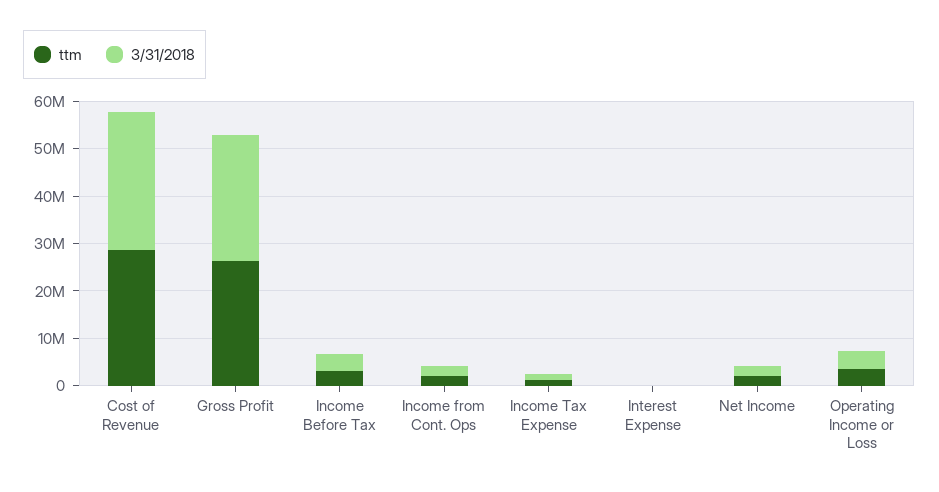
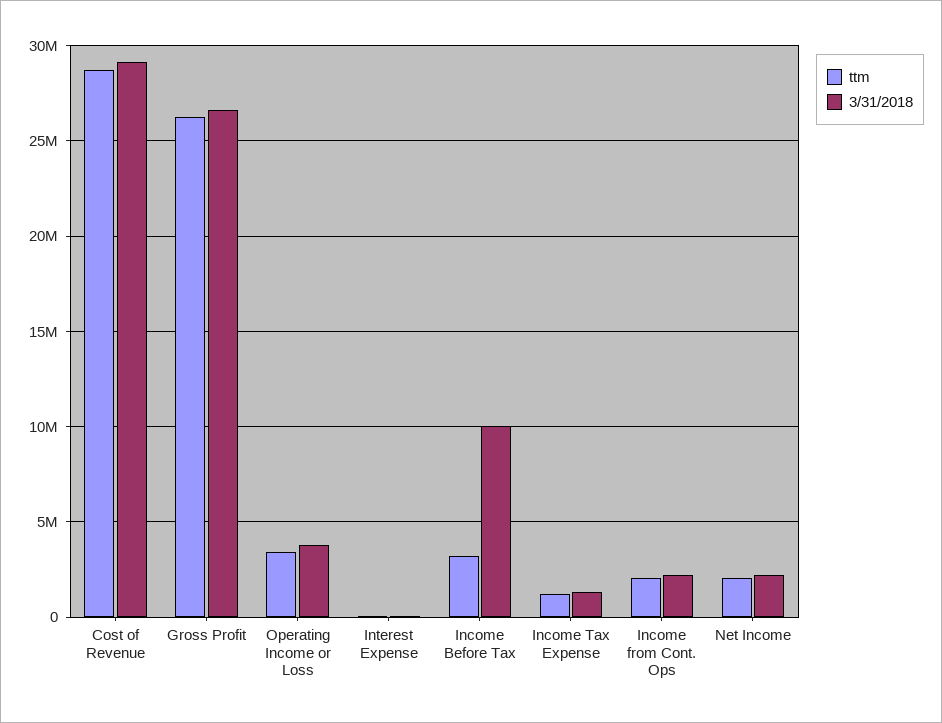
  {
    "ttm": {
      "Cost of Revenue": 28500000,
      "Gross Profit": 26000000,
      "Income Before Tax": 3000000,
      "Income from Cont. Ops": 2000000,
      "Income Tax Expense": 1000000,
      "Interest Expense": 0,
      "Net Income": 2000000,
      "Operating Income or Loss": 3500000
    },
    "3/31/2018": {
      "Cost of Revenue": 29000000,
      "Gross Profit": 26500000,
-     "Income Before Tax": 4000000,
+     "Income Before Tax": 10000000,
      "Income from Cont. Ops": 2000000,
      "Income Tax Expense": 1500000,
      "Interest Expense": 0,
      "Net Income": 2000000,
      "Operating Income or Loss": 4000000
    }
  }

